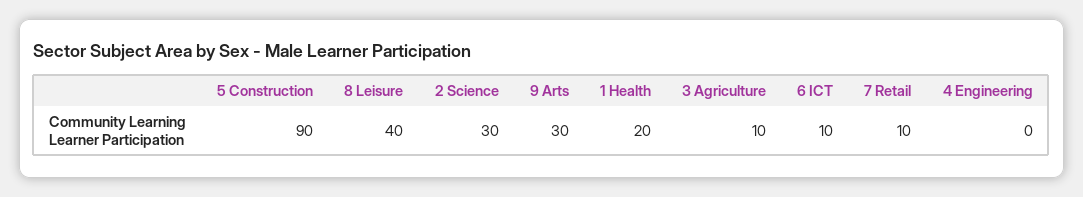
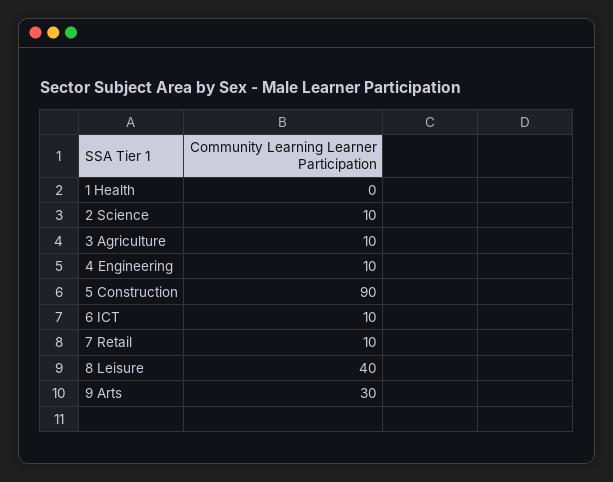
  {
    "5 Construction": 90,
    "8 Leisure": 40,
-   "2 Science": 30,
+   "2 Science": 10,
    "9 Arts": 30,
-   "1 Health": 20,
+   "1 Health": 0,
    "3 Agriculture": 10,
    "6 ICT": 10,
    "7 Retail": 10,
-   "4 Engineering": 0
+   "4 Engineering": 10
  }

